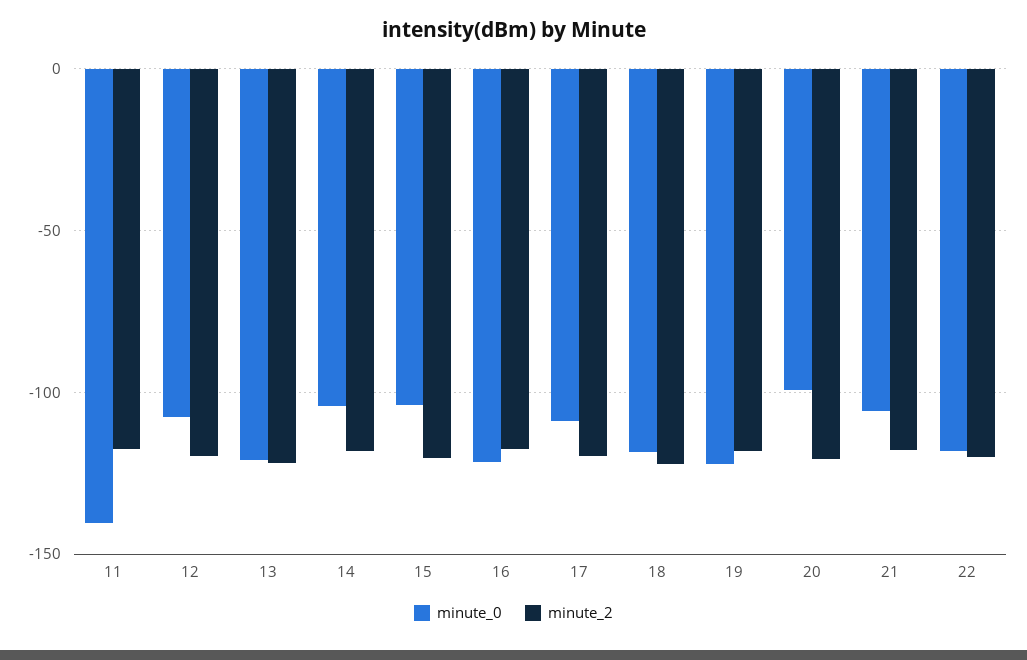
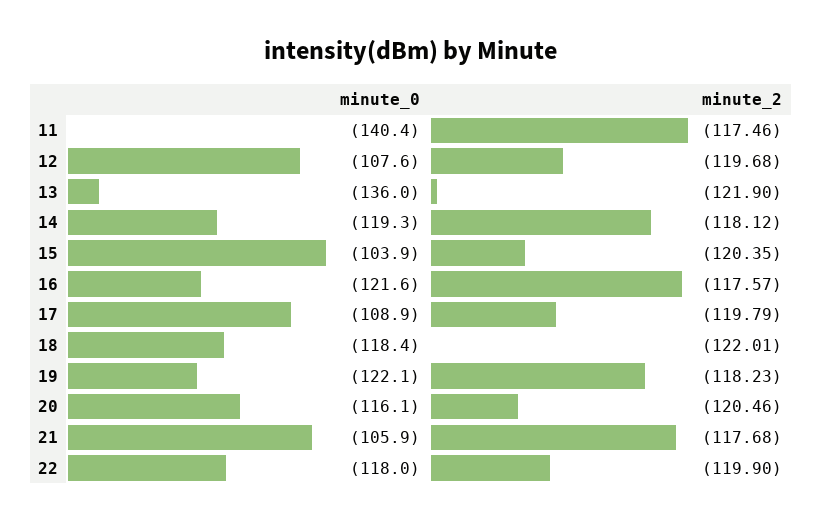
  {
    "minute_0": {
      "11": -140.4,
      "12": -107.6,
-     "13": -120,
+     "13": -136,
-     "14": -105,
+     "14": -119.3,
      "15": -103.9,
      "16": -121.6,
      "17": -108.9,
      "18": -118.4,
      "19": -122.1,
-     "20": -100,
+     "20": -116.1,
      "21": -105.9,
      "22": -118
    },
    "minute_2": {
      "11": -117.46,
      "12": -119.68,
      "13": -121.9,
      "14": -118.12,
      "15": -120.35,
      "16": -117.57,
      "17": -119.79,
      "18": -122.01,
      "19": -118.23,
      "20": -120.46,
      "21": -117.68,
      "22": -119.9
    }
  }

